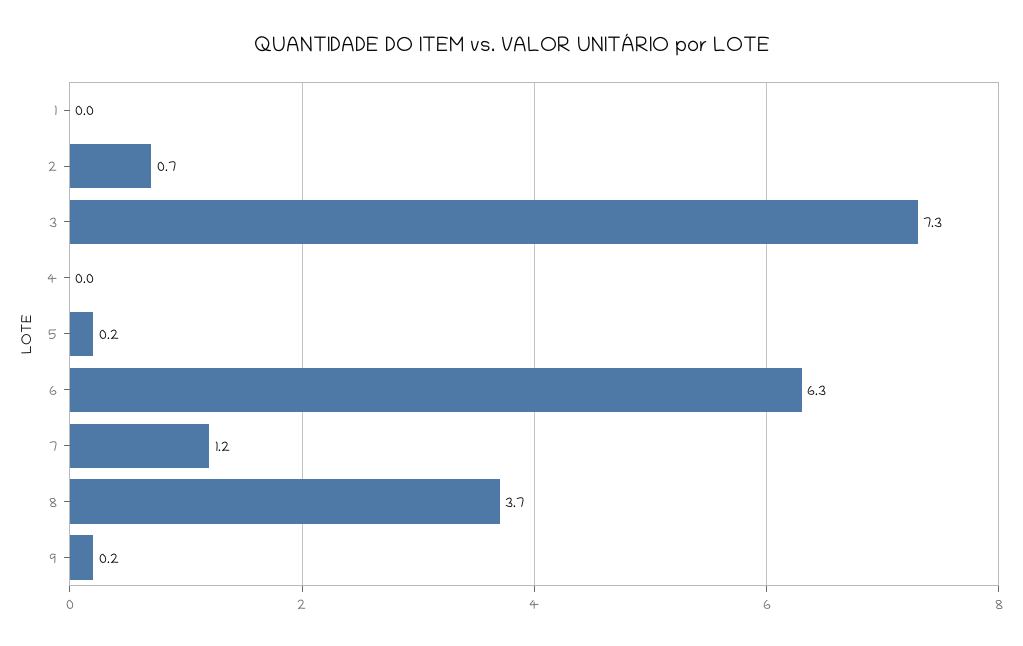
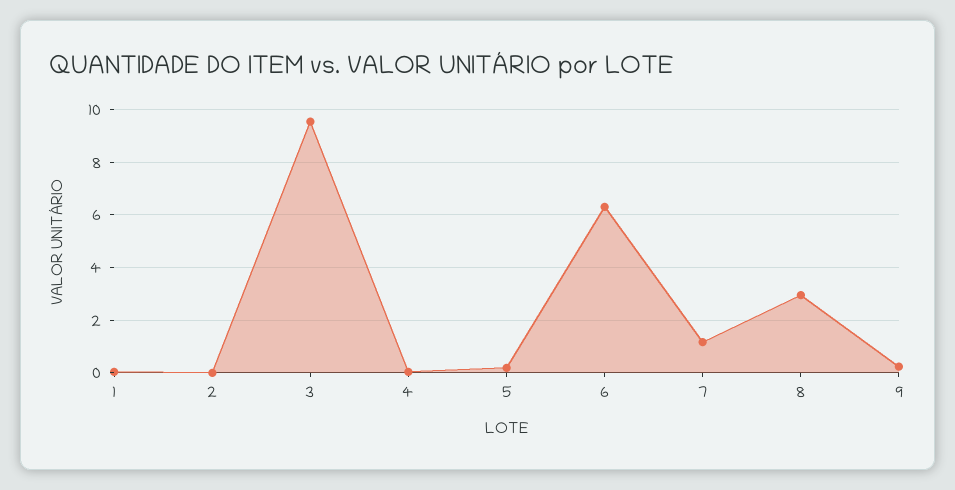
  {
    "1": 0,
-   "2": 0.7,
+   "2": 0,
-   "3": 7.3,
+   "3": 9.5,
    "4": 0,
    "5": 0.2,
    "6": 6.3,
    "7": 1.2,
-   "8": 3.7,
+   "8": 3,
    "9": 0.2
  }

